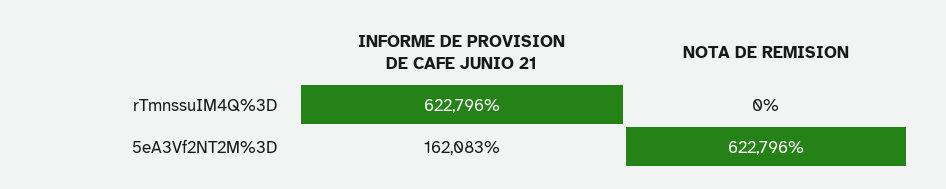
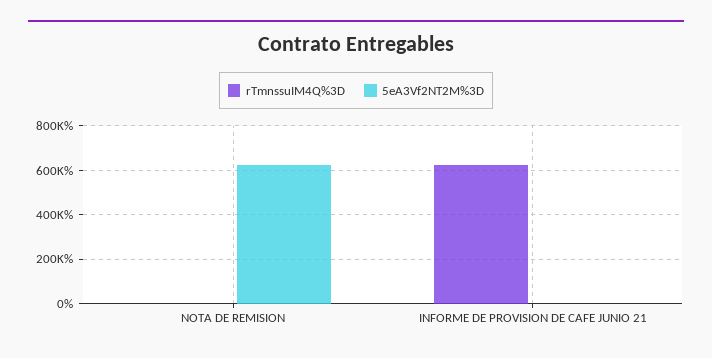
  {
    "rTmnssuIM4Q%3D": {
      "INFORME DE PROVISION DE CAFE JUNIO 21": 622796,
      "NOTA DE REMISION": 0
    },
    "5eA3Vf2NT2M%3D": {
-     "INFORME DE PROVISION DE CAFE JUNIO 21": 162083,
+     "INFORME DE PROVISION DE CAFE JUNIO 21": 0,
      "NOTA DE REMISION": 622796
    }
  }

